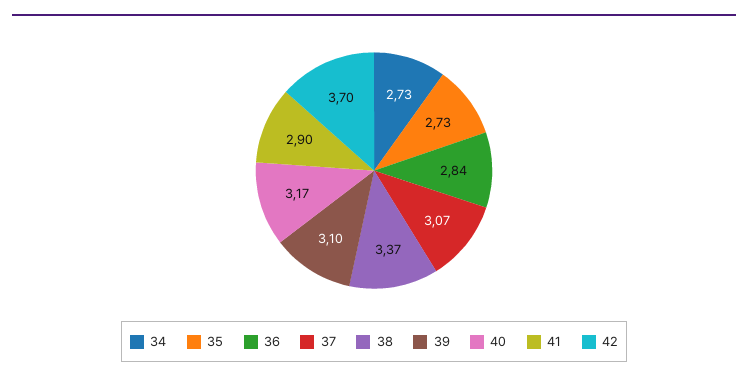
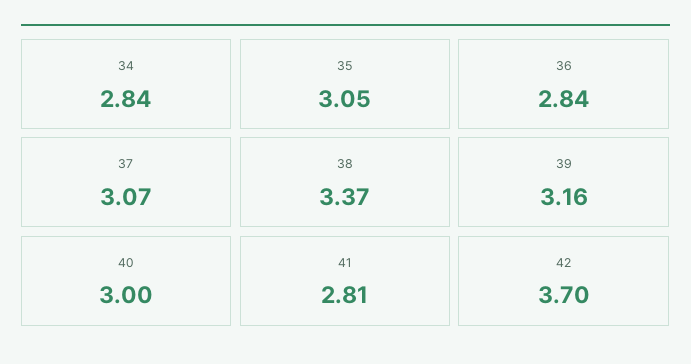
  {
-   "34": 2.73,
+   "34": 2.84,
-   "35": 2.73,
+   "35": 3.05,
    "36": 2.84,
    "37": 3.07,
    "38": 3.37,
-   "39": 3.1,
+   "39": 3.16,
-   "40": 3.17,
+   "40": 3,
-   "41": 2.9,
+   "41": 2.81,
    "42": 3.7
  }

